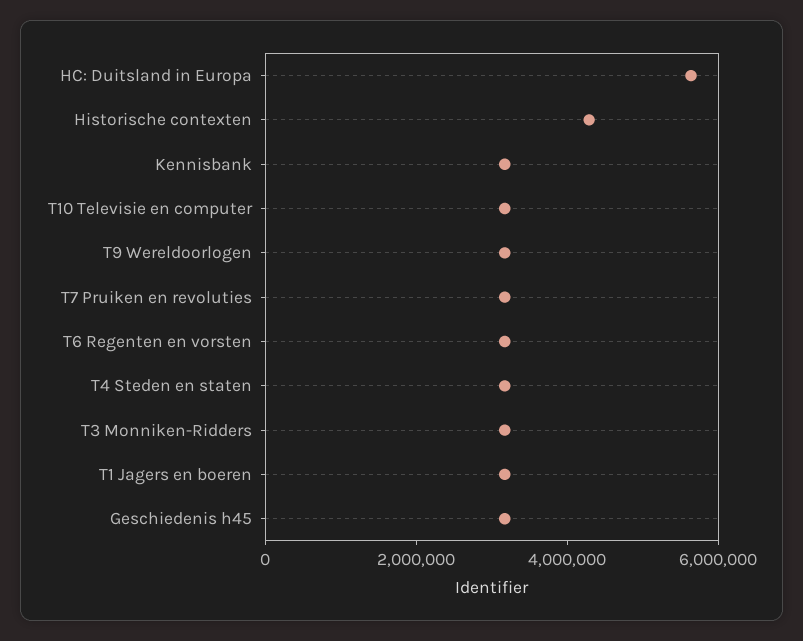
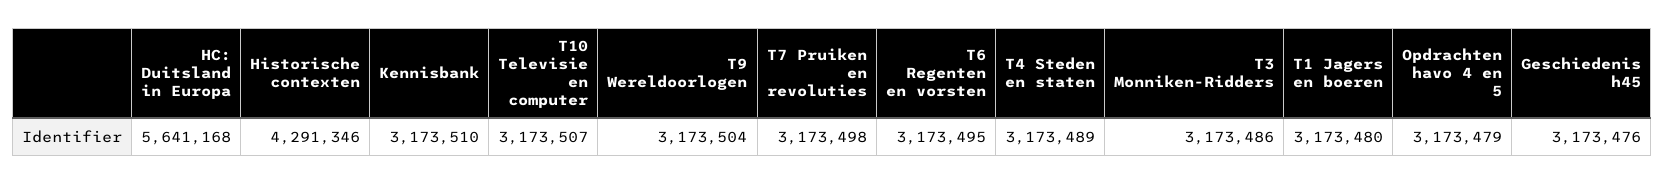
  {
    "HC: Duitsland in Europa": 5641168,
    "Historische contexten": 4291346,
    "Kennisbank": 3173510,
    "T10 Televisie en computer": 3173507,
    "T9 Wereldoorlogen": 3173504,
    "T7 Pruiken en revoluties": 3173498,
    "T6 Regenten en vorsten": 3173495,
    "T4 Steden en staten": 3173489,
    "T3 Monniken-Ridders": 3173486,
    "T1 Jagers en boeren": 3173480,
-   "Geschiedenis h45": 3173476
+   "Geschiedenis h45": 3173476,
+   "Opdrachten havo 4 en 5": 3173479
  }

